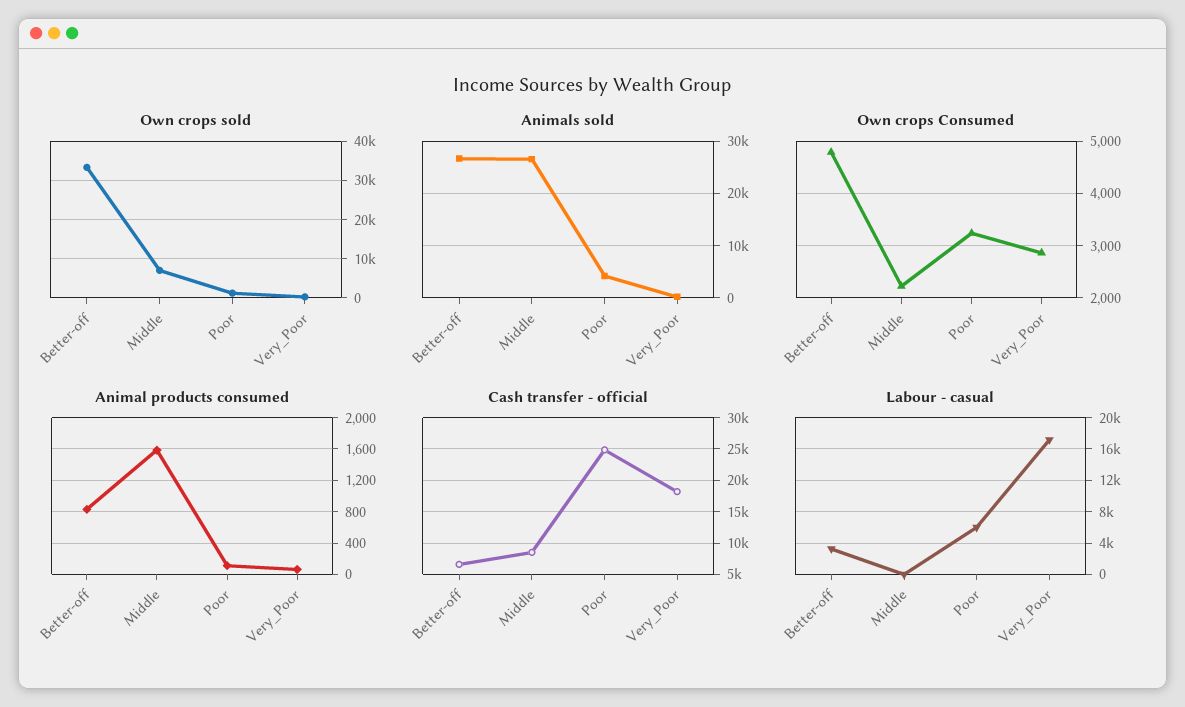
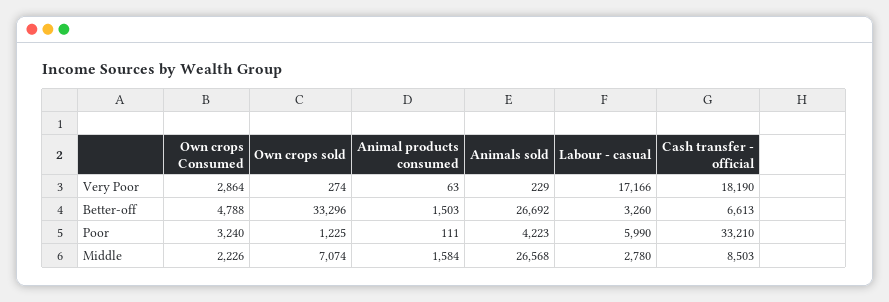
  {
    "Own crops sold": {
      "Better-off": 33296,
      "Middle": 7074,
      "Poor": 1225,
      "Very_Poor": 274
    },
    "Animals sold": {
      "Better-off": 26692,
      "Middle": 26568,
      "Poor": 4223,
      "Very_Poor": 229
    },
    "Own crops Consumed": {
      "Better-off": 4788,
      "Middle": 2226,
      "Poor": 3240,
      "Very_Poor": 2864
    },
    "Animal products consumed": {
-     "Better-off": 800,
+     "Better-off": 1503,
      "Middle": 1584,
      "Poor": 111,
      "Very_Poor": 63
    },
    "Cash transfer - official": {
      "Better-off": 6613,
      "Middle": 8503,
-     "Poor": 25000,
+     "Poor": 33210,
      "Very_Poor": 18190
    },
    "Labour - casual": {
      "Better-off": 3260,
-     "Middle": 0,
+     "Middle": 2780,
      "Poor": 5990,
      "Very_Poor": 17166
    }
  }

